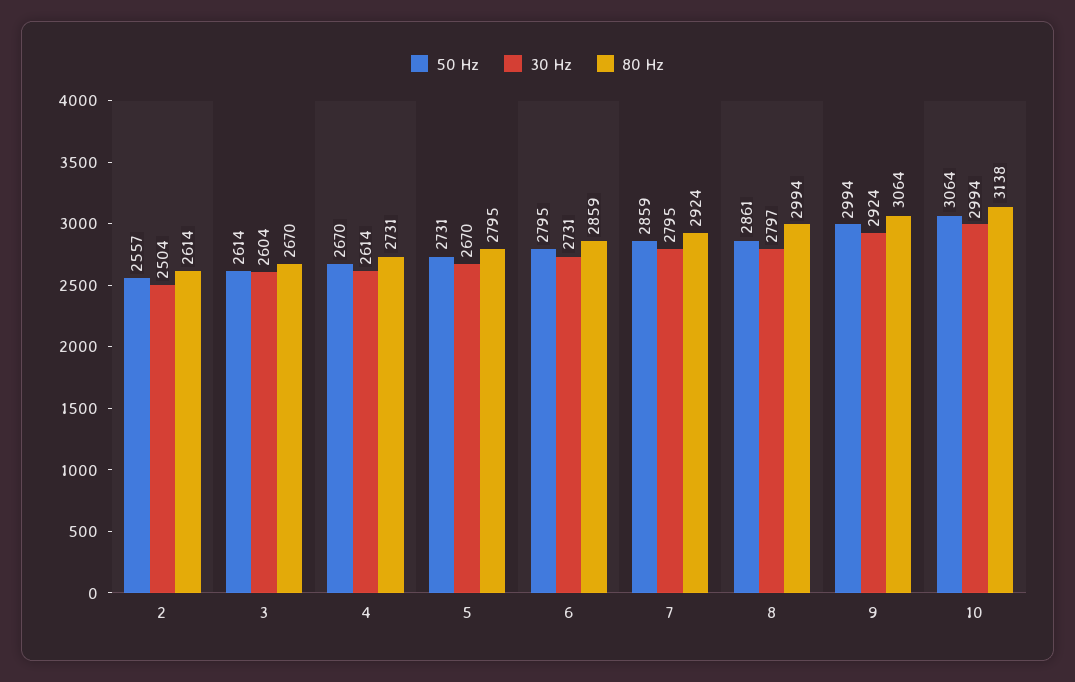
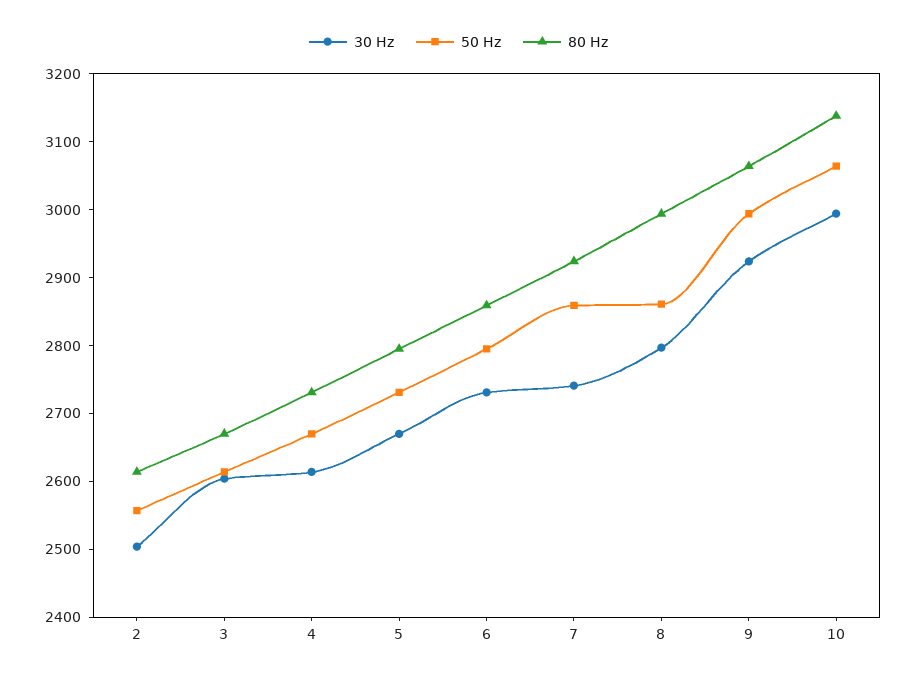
  {
    "50 Hz": {
      "2": 2557,
      "3": 2614,
      "4": 2670,
      "5": 2731,
      "6": 2795,
      "7": 2859,
      "8": 2861,
      "9": 2994,
      "10": 3064
    },
    "30 Hz": {
      "2": 2504,
      "3": 2604,
      "4": 2614,
      "5": 2670,
      "6": 2731,
-     "7": 2795,
+     "7": 2740,
      "8": 2797,
      "9": 2924,
      "10": 2994
    },
    "80 Hz": {
      "2": 2614,
      "3": 2670,
      "4": 2731,
      "5": 2795,
      "6": 2859,
      "7": 2924,
      "8": 2994,
      "9": 3064,
      "10": 3138
    }
  }

